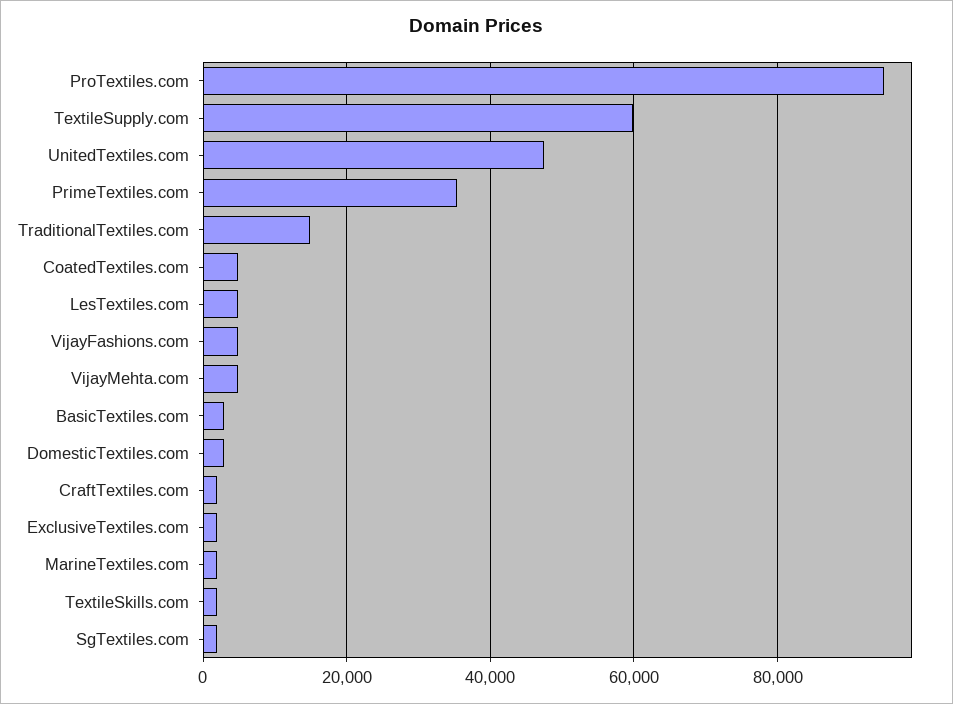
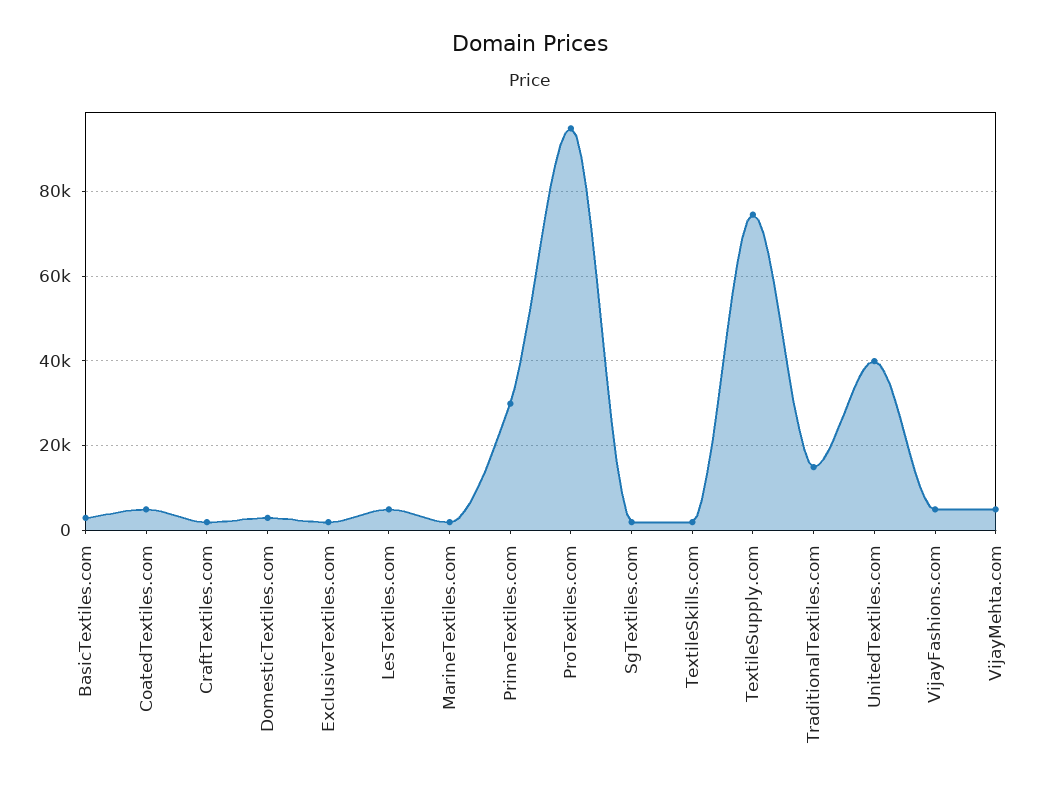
  {
    "ProTextiles.com": 94000,
-   "TextileSupply.com": 60000,
+   "TextileSupply.com": 74000,
-   "UnitedTextiles.com": 48000,
+   "UnitedTextiles.com": 40000,
-   "PrimeTextiles.com": 36000,
+   "PrimeTextiles.com": 30000,
    "TraditionalTextiles.com": 14000,
    "CoatedTextiles.com": 4000,
    "LesTextiles.com": 4000,
    "VijayFashions.com": 4000,
    "VijayMehta.com": 4000,
    "BasicTextiles.com": 2000,
    "DomesticTextiles.com": 2000,
    "CraftTextiles.com": 2000,
    "ExclusiveTextiles.com": 2000,
    "MarineTextiles.com": 2000,
    "TextileSkills.com": 2000,
    "SgTextiles.com": 2000
  }

